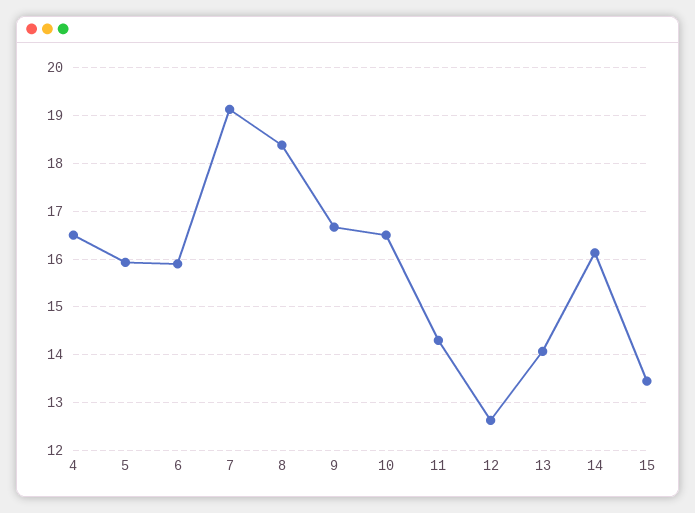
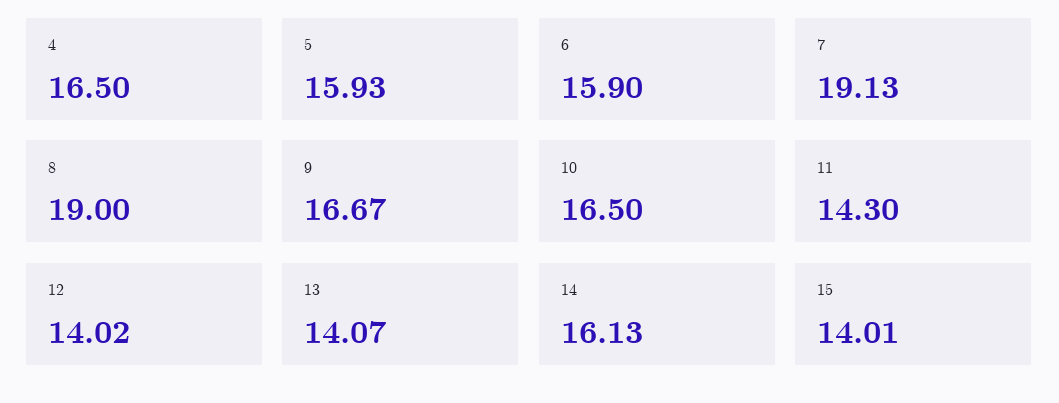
  {
    "4": 16.5,
    "5": 15.93,
    "6": 15.9,
    "7": 19.13,
-   "8": 18.4,
+   "8": 19,
    "9": 16.67,
    "10": 16.5,
    "11": 14.3,
-   "12": 12.6,
+   "12": 14.02,
    "13": 14.07,
    "14": 16.13,
-   "15": 13.4
+   "15": 14.01
  }

